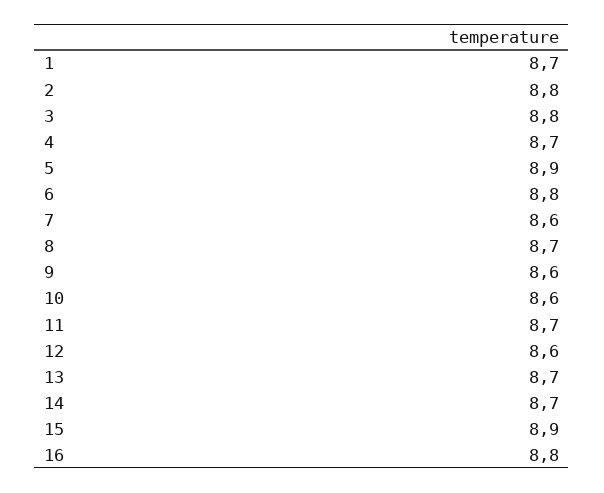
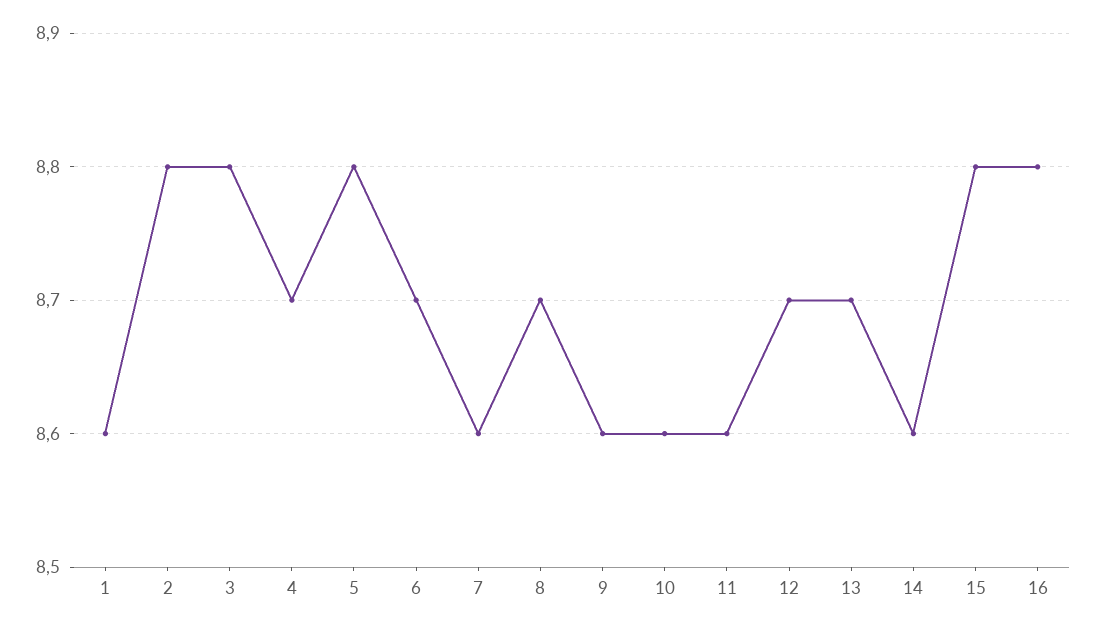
  {
-   "1": 8.7,
+   "1": 8.6,
    "2": 8.8,
    "3": 8.8,
    "4": 8.7,
-   "5": 8.9,
+   "5": 8.8,
-   "6": 8.8,
+   "6": 8.7,
    "7": 8.6,
    "8": 8.7,
    "9": 8.6,
    "10": 8.6,
-   "11": 8.7,
+   "11": 8.6,
-   "12": 8.6,
+   "12": 8.7,
    "13": 8.7,
-   "14": 8.7,
+   "14": 8.6,
-   "15": 8.9,
+   "15": 8.8,
    "16": 8.8
  }

